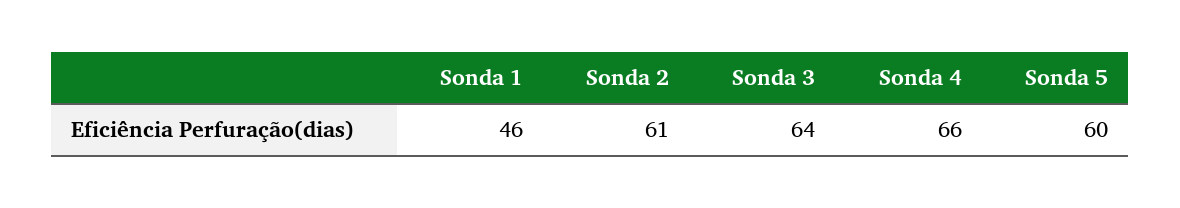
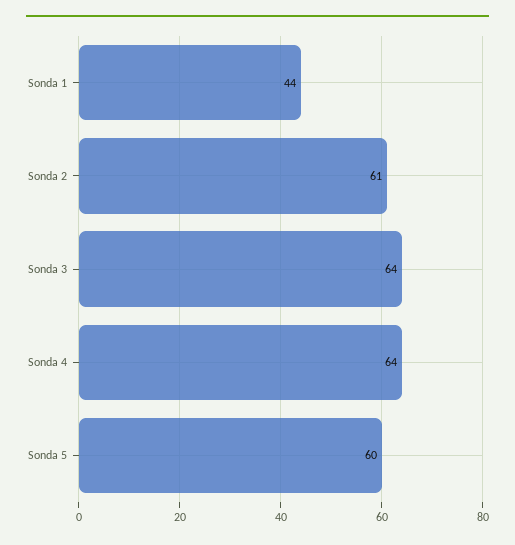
  {
-   "Sonda 1": 46,
+   "Sonda 1": 44,
    "Sonda 2": 61,
    "Sonda 3": 64,
-   "Sonda 4": 66,
+   "Sonda 4": 64,
    "Sonda 5": 60
  }

